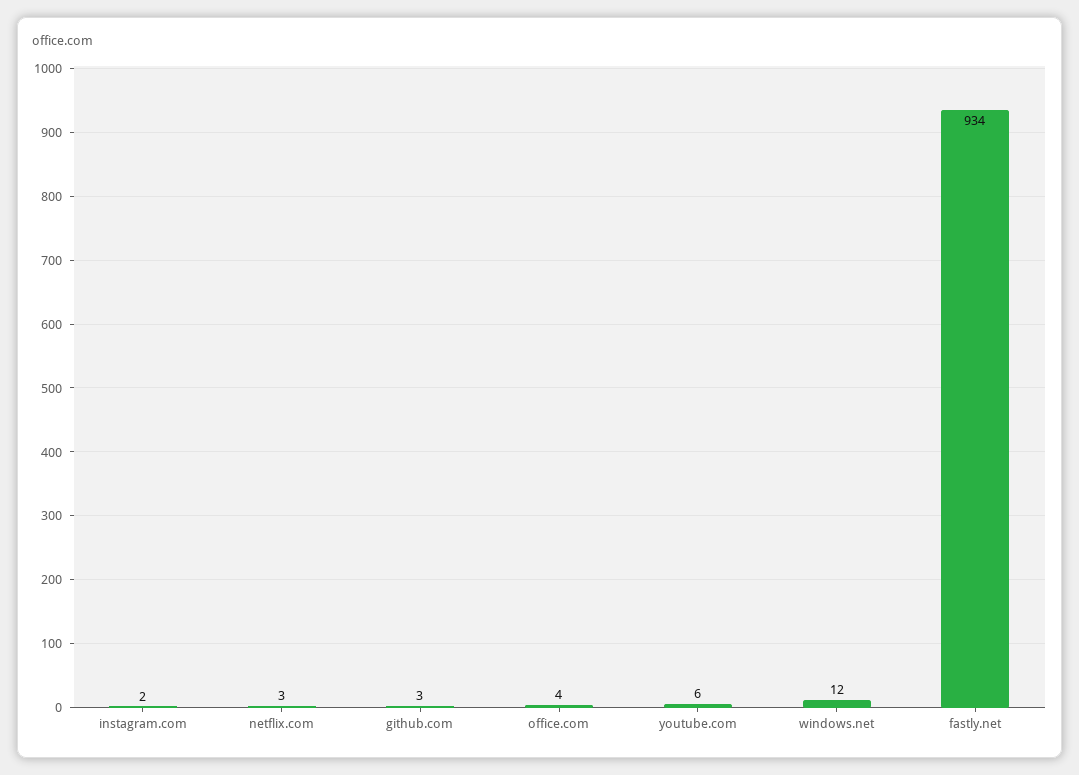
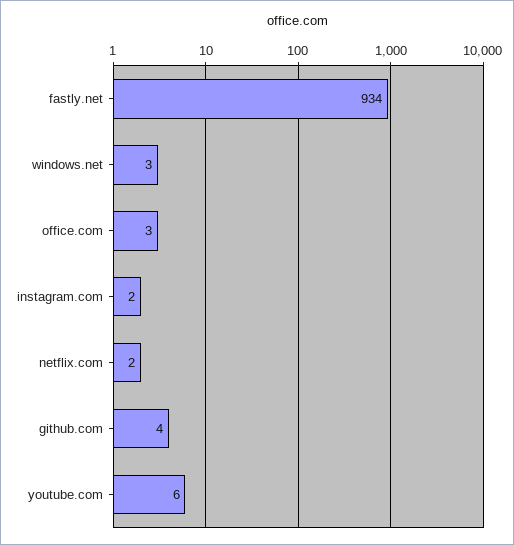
  {
    "instagram.com": 2,
-   "netflix.com": 3,
+   "netflix.com": 2,
-   "github.com": 3,
+   "github.com": 4,
-   "office.com": 4,
+   "office.com": 3,
    "youtube.com": 6,
-   "windows.net": 12,
+   "windows.net": 3,
    "fastly.net": 934
  }

